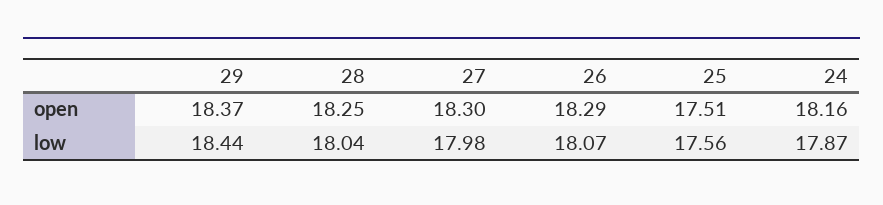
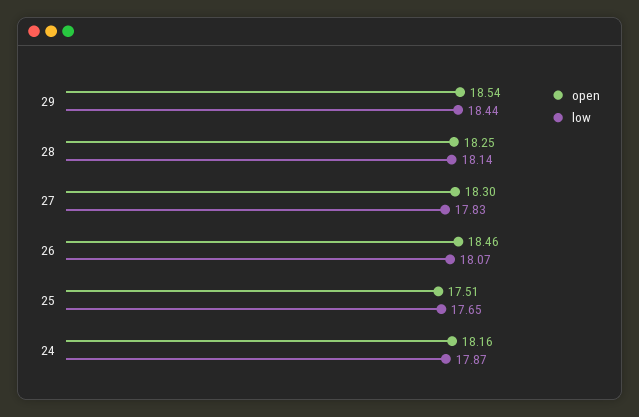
  {
    "open": {
-     "29": 18.37,
+     "29": 18.54,
      "28": 18.25,
      "27": 18.3,
-     "26": 18.29,
+     "26": 18.46,
      "25": 17.51,
      "24": 18.16
    },
    "low": {
      "29": 18.44,
-     "28": 18.04,
+     "28": 18.14,
-     "27": 17.98,
+     "27": 17.83,
      "26": 18.07,
-     "25": 17.56,
+     "25": 17.65,
      "24": 17.87
    }
  }

